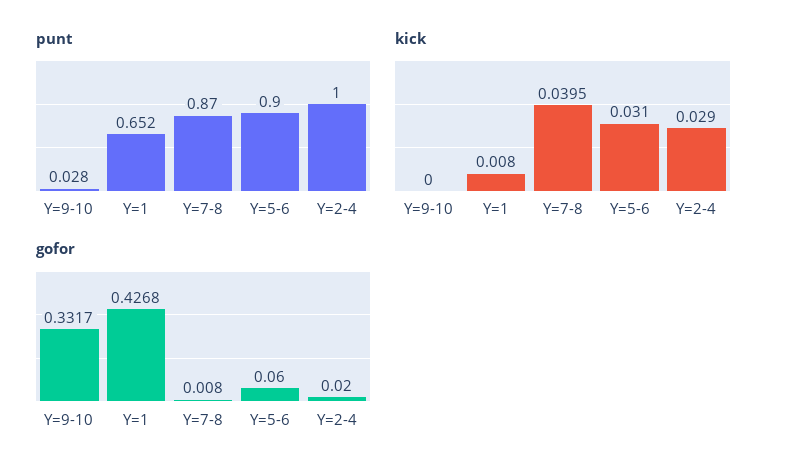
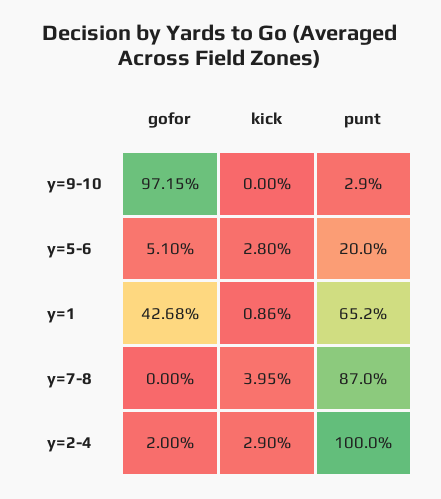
  {
    "punt": {
-     "Y=9-10": 0.028,
+     "Y=9-10": 0.029,
      "Y=1": 0.652,
      "Y=7-8": 0.87,
-     "Y=5-6": 0.9,
+     "Y=5-6": 0.2,
      "Y=2-4": 1
    },
    "kick": {
      "Y=9-10": 0,
-     "Y=1": 0.008,
+     "Y=1": 0.0086,
      "Y=7-8": 0.0395,
-     "Y=5-6": 0.031,
+     "Y=5-6": 0.028,
      "Y=2-4": 0.029
    },
    "gofor": {
-     "Y=9-10": 0.3317,
+     "Y=9-10": 0.9715,
      "Y=1": 0.4268,
-     "Y=7-8": 0.008,
+     "Y=7-8": 0,
-     "Y=5-6": 0.06,
+     "Y=5-6": 0.051,
      "Y=2-4": 0.02
    }
  }

